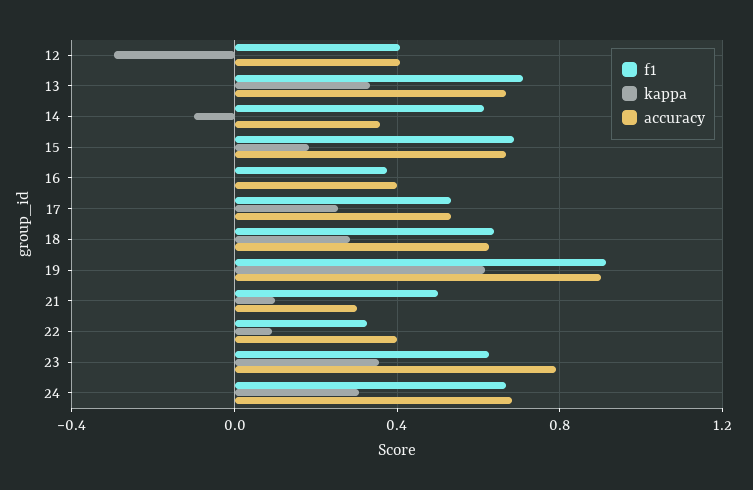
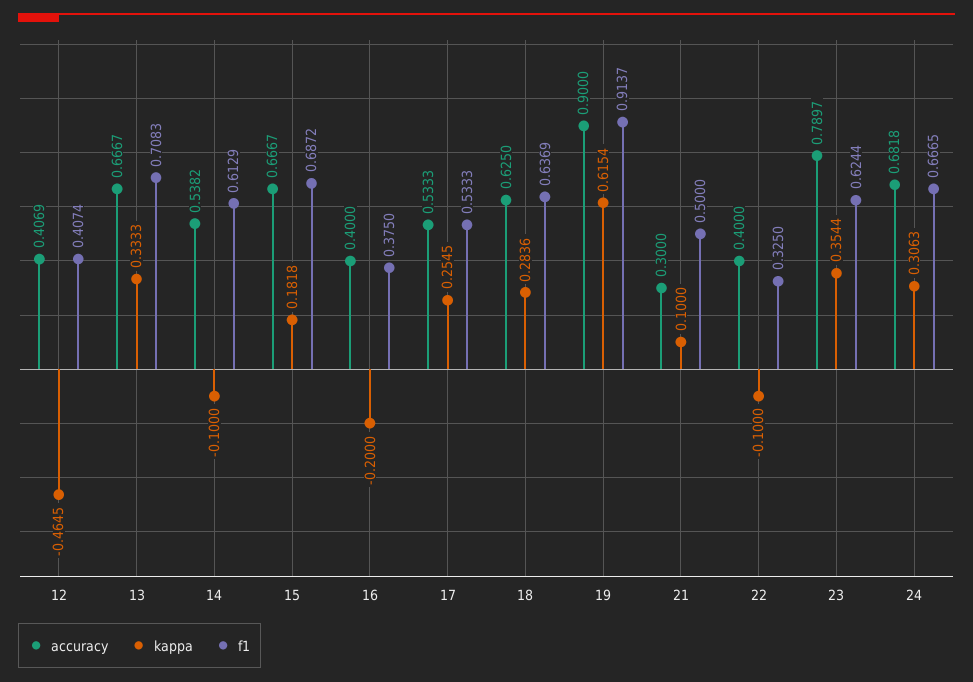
  {
    "f1": {
      "12": 0.4074,
      "13": 0.7083,
      "14": 0.6129,
      "15": 0.6872,
      "16": 0.375,
      "17": 0.5333,
      "18": 0.6369,
      "19": 0.9137,
      "21": 0.5,
      "22": 0.325,
      "23": 0.6244,
      "24": 0.6665
    },
    "kappa": {
-     "12": -0.3,
+     "12": -0.4645,
      "13": 0.3333,
      "14": -0.1,
      "15": 0.1818,
-     "16": 0,
+     "16": -0.2,
      "17": 0.2545,
      "18": 0.2836,
      "19": 0.6154,
      "21": 0.1,
-     "22": 0.1,
+     "22": -0.1,
      "23": 0.3544,
      "24": 0.3063
    },
    "accuracy": {
      "12": 0.4069,
      "13": 0.6667,
-     "14": 0.35,
+     "14": 0.5382,
      "15": 0.6667,
      "16": 0.4,
      "17": 0.5333,
      "18": 0.625,
      "19": 0.9,
      "21": 0.3,
      "22": 0.4,
      "23": 0.7897,
      "24": 0.6818
    }
  }

